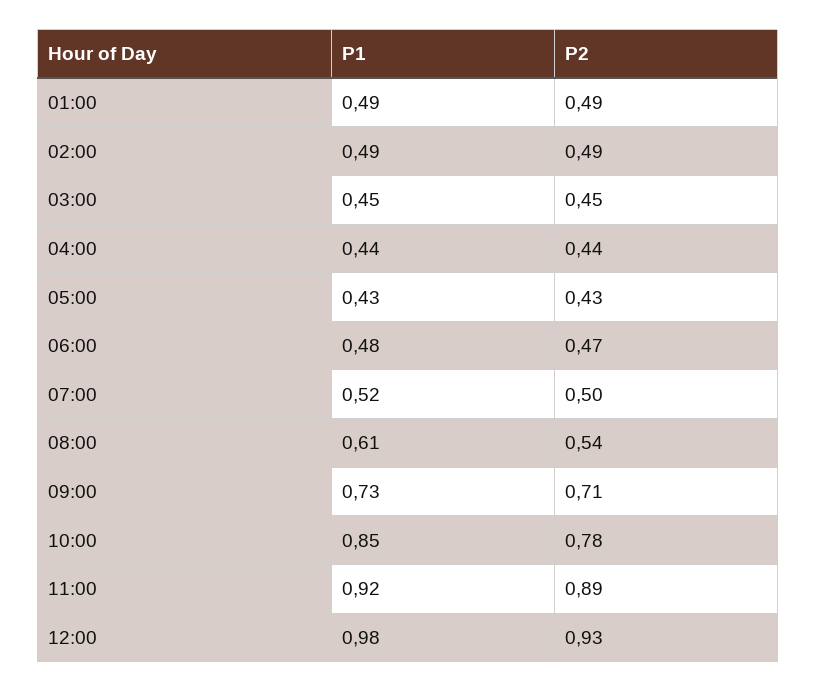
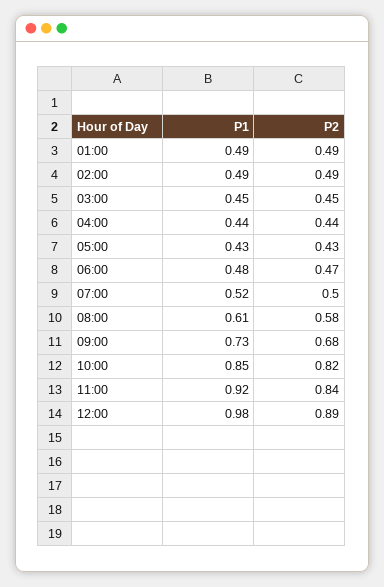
  {
    "P1": {
      "01:00": 0.49,
      "02:00": 0.49,
      "03:00": 0.45,
      "04:00": 0.44,
      "05:00": 0.43,
      "06:00": 0.48,
      "07:00": 0.52,
      "08:00": 0.61,
      "09:00": 0.73,
      "10:00": 0.85,
      "11:00": 0.92,
      "12:00": 0.98
    },
    "P2": {
      "01:00": 0.49,
      "02:00": 0.49,
      "03:00": 0.45,
      "04:00": 0.44,
      "05:00": 0.43,
      "06:00": 0.47,
      "07:00": 0.5,
-     "08:00": 0.54,
+     "08:00": 0.58,
-     "09:00": 0.71,
+     "09:00": 0.68,
-     "10:00": 0.78,
+     "10:00": 0.82,
-     "11:00": 0.89,
+     "11:00": 0.84,
-     "12:00": 0.93
+     "12:00": 0.89
    }
  }

